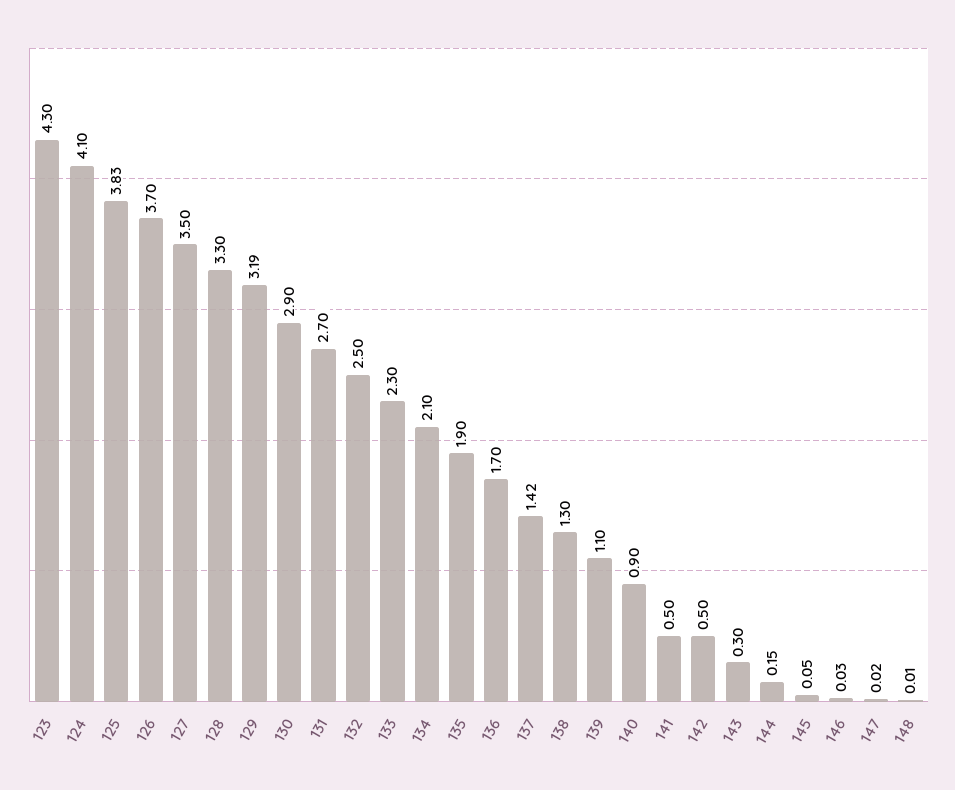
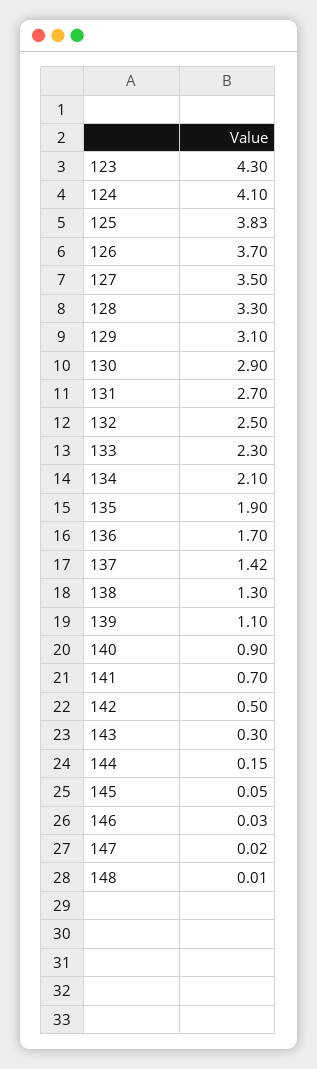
  {
    "123": 4.3,
    "124": 4.1,
    "125": 3.83,
    "126": 3.7,
    "127": 3.5,
    "128": 3.3,
-   "129": 3.19,
+   "129": 3.1,
    "130": 2.9,
    "131": 2.7,
    "132": 2.5,
    "133": 2.3,
    "134": 2.1,
    "135": 1.9,
    "136": 1.7,
    "137": 1.42,
    "138": 1.3,
    "139": 1.1,
    "140": 0.9,
-   "141": 0.5,
+   "141": 0.7,
    "142": 0.5,
    "143": 0.3,
    "144": 0.15,
    "145": 0.05,
    "146": 0.03,
    "147": 0.02,
    "148": 0.01
  }

